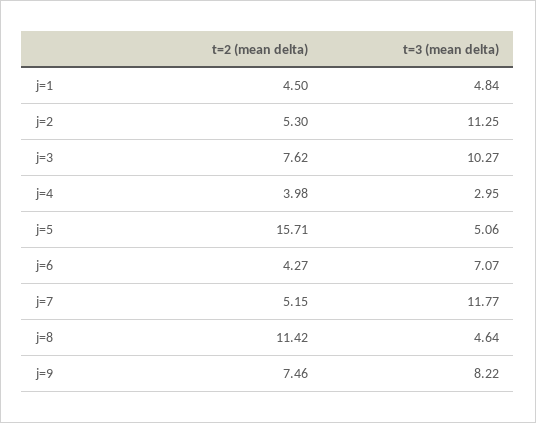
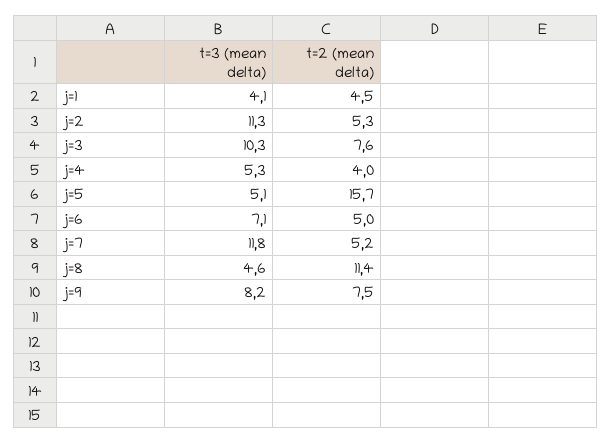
  {
    "t=2 (mean delta)": {
      "j=1": 4.5,
      "j=2": 5.3,
      "j=3": 7.62,
      "j=4": 3.98,
      "j=5": 15.71,
-     "j=6": 4.27,
+     "j=6": 5,
      "j=7": 5.15,
      "j=8": 11.42,
      "j=9": 7.46
    },
    "t=3 (mean delta)": {
-     "j=1": 4.84,
+     "j=1": 4.1,
      "j=2": 11.25,
      "j=3": 10.27,
-     "j=4": 2.95,
+     "j=4": 5.3,
      "j=5": 5.06,
      "j=6": 7.07,
      "j=7": 11.77,
      "j=8": 4.64,
      "j=9": 8.22
    }
  }

